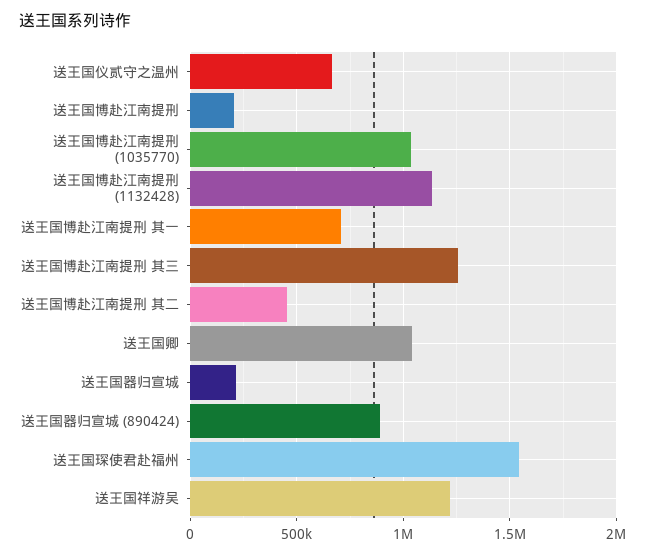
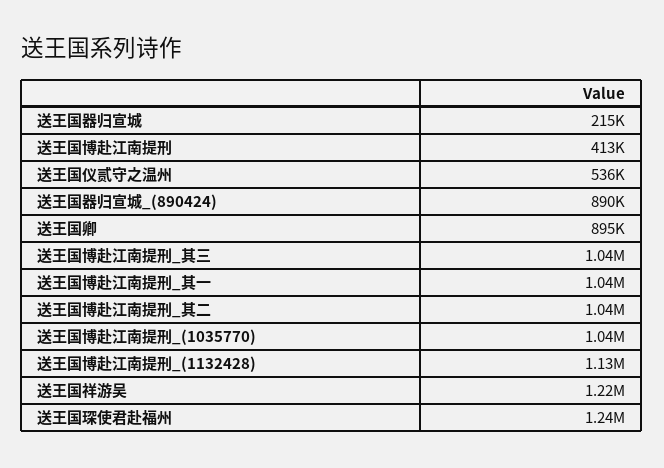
  {
-   "送王国仪贰守之温州": 650000,
+   "送王国仪贰守之温州": 536000,
-   "送王国博赴江南提刑": 200000,
+   "送王国博赴江南提刑": 413000,
    "送王国博赴江南提刑 (1035770)": 1040000,
    "送王国博赴江南提刑 (1132428)": 1130000,
-   "送王国博赴江南提刑 其一": 700000,
+   "送王国博赴江南提刑 其一": 1040000,
-   "送王国博赴江南提刑 其三": 1250000,
+   "送王国博赴江南提刑 其三": 1040000,
-   "送王国博赴江南提刑 其二": 450000,
+   "送王国博赴江南提刑 其二": 1040000,
-   "送王国卿": 1050000,
+   "送王国卿": 895000,
    "送王国器归宣城": 215000,
    "送王国器归宣城 (890424)": 890000,
-   "送王国琛使君赴福州": 1550000,
+   "送王国琛使君赴福州": 1240000,
    "送王国祥游吴": 1220000
  }

